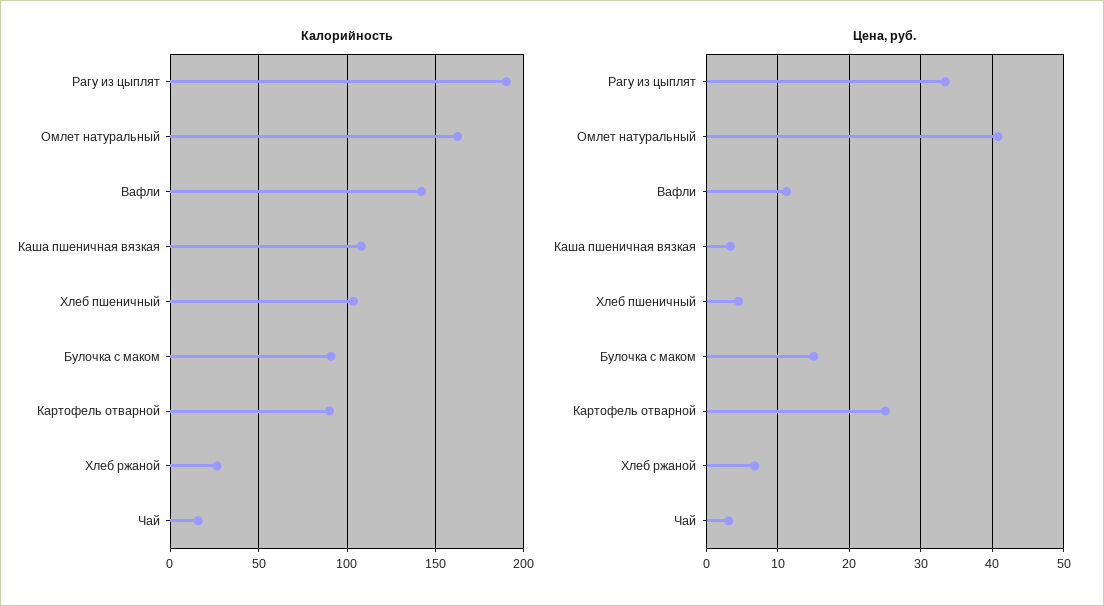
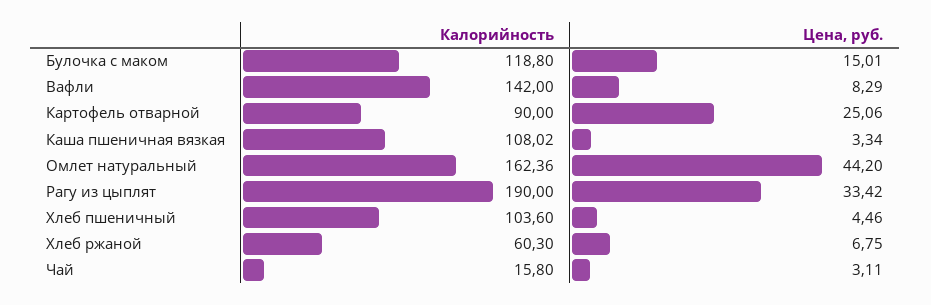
  {
    "Калорийность": {
      "Рагу из цыплят": 190,
      "Омлет натуральный": 162.36,
      "Вафли": 142,
      "Каша пшеничная вязкая": 108.02,
      "Хлеб пшеничный": 103.6,
-     "Булочка с маком": 90,
+     "Булочка с маком": 118.8,
      "Картофель отварной": 90,
-     "Хлеб ржаной": 25,
+     "Хлеб ржаной": 60.3,
      "Чай": 15.8
    },
    "Цена, руб.": {
      "Рагу из цыплят": 33.42,
-     "Омлет натуральный": 41,
+     "Омлет натуральный": 44.2,
-     "Вафли": 11,
+     "Вафли": 8.29,
      "Каша пшеничная вязкая": 3.34,
      "Хлеб пшеничный": 4.46,
      "Булочка с маком": 15.01,
      "Картофель отварной": 25.06,
      "Хлеб ржаной": 6.75,
      "Чай": 3.11
    }
  }

